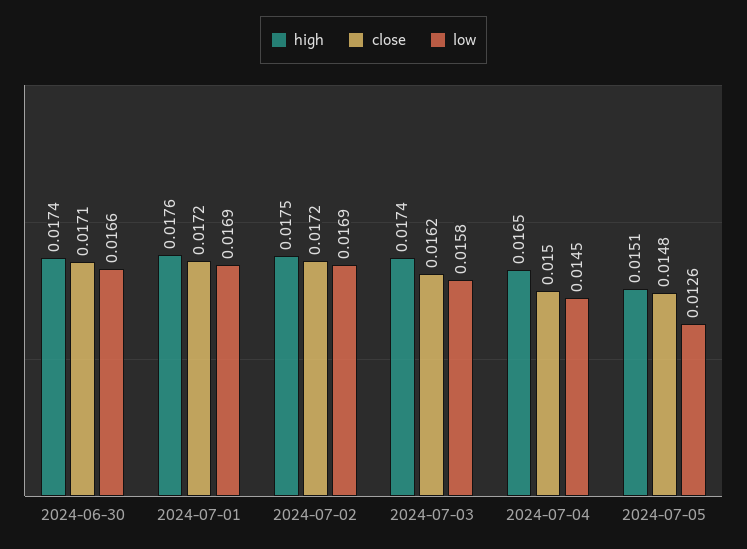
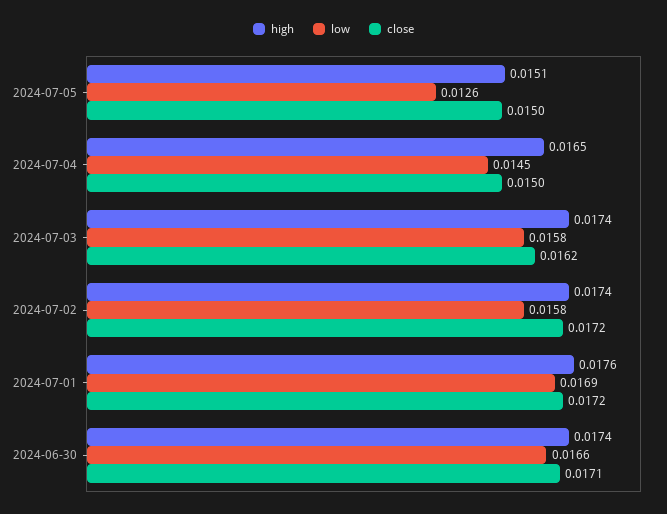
  {
    "high": {
      "2024-06-30": 0.0174,
      "2024-07-01": 0.0176,
-     "2024-07-02": 0.0175,
+     "2024-07-02": 0.0174,
      "2024-07-03": 0.0174,
      "2024-07-04": 0.0165,
      "2024-07-05": 0.0151
    },
    "close": {
      "2024-06-30": 0.0171,
      "2024-07-01": 0.0172,
      "2024-07-02": 0.0172,
      "2024-07-03": 0.0162,
      "2024-07-04": 0.015,
-     "2024-07-05": 0.0148
+     "2024-07-05": 0.015
    },
    "low": {
      "2024-06-30": 0.0166,
      "2024-07-01": 0.0169,
-     "2024-07-02": 0.0169,
+     "2024-07-02": 0.0158,
      "2024-07-03": 0.0158,
      "2024-07-04": 0.0145,
      "2024-07-05": 0.0126
    }
  }

